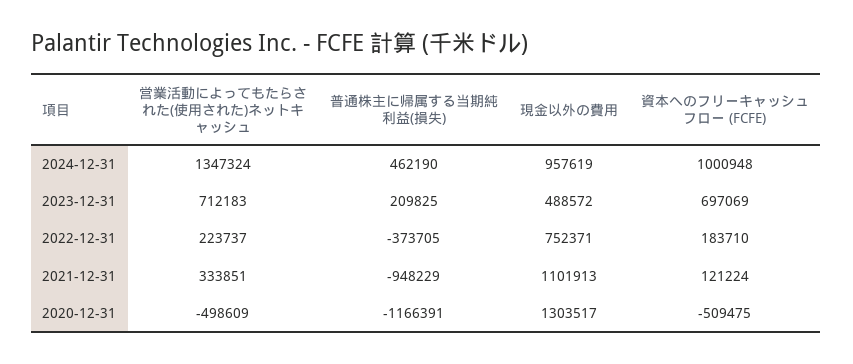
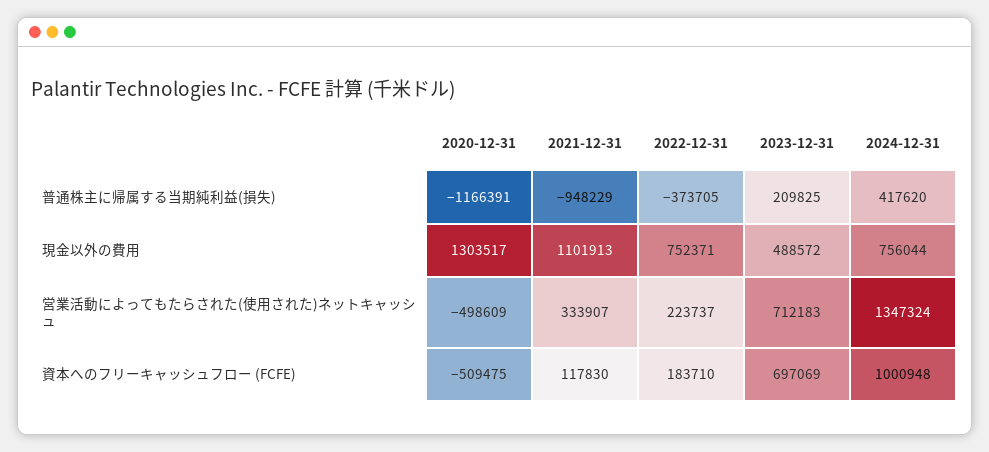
  {
    "営業活動によってもたらされた(使用された)ネットキャッシュ": {
      "2024-12-31": 1347324,
      "2023-12-31": 712183,
      "2022-12-31": 223737,
-     "2021-12-31": 333851,
+     "2021-12-31": 333907,
      "2020-12-31": -498609
    },
    "普通株主に帰属する当期純利益(損失)": {
-     "2024-12-31": 462190,
+     "2024-12-31": 417620,
      "2023-12-31": 209825,
      "2022-12-31": -373705,
      "2021-12-31": -948229,
      "2020-12-31": -1166391
    },
    "現金以外の費用": {
-     "2024-12-31": 957619,
+     "2024-12-31": 756044,
      "2023-12-31": 488572,
      "2022-12-31": 752371,
      "2021-12-31": 1101913,
      "2020-12-31": 1303517
    },
    "資本へのフリーキャッシュフロー (FCFE)": {
      "2024-12-31": 1000948,
      "2023-12-31": 697069,
      "2022-12-31": 183710,
-     "2021-12-31": 121224,
+     "2021-12-31": 117830,
      "2020-12-31": -509475
    }
  }

